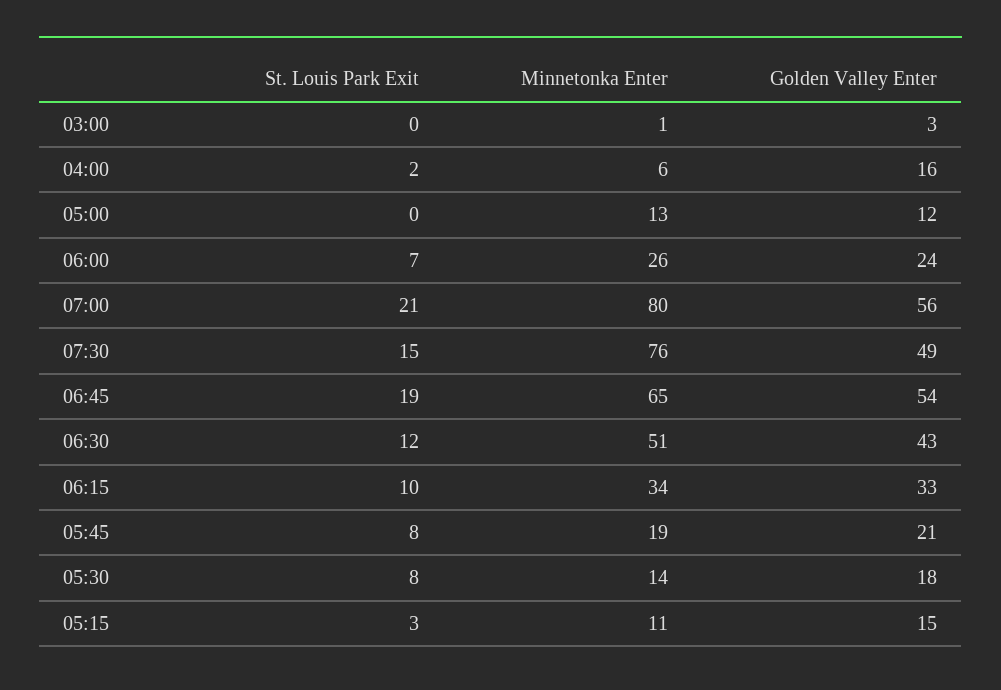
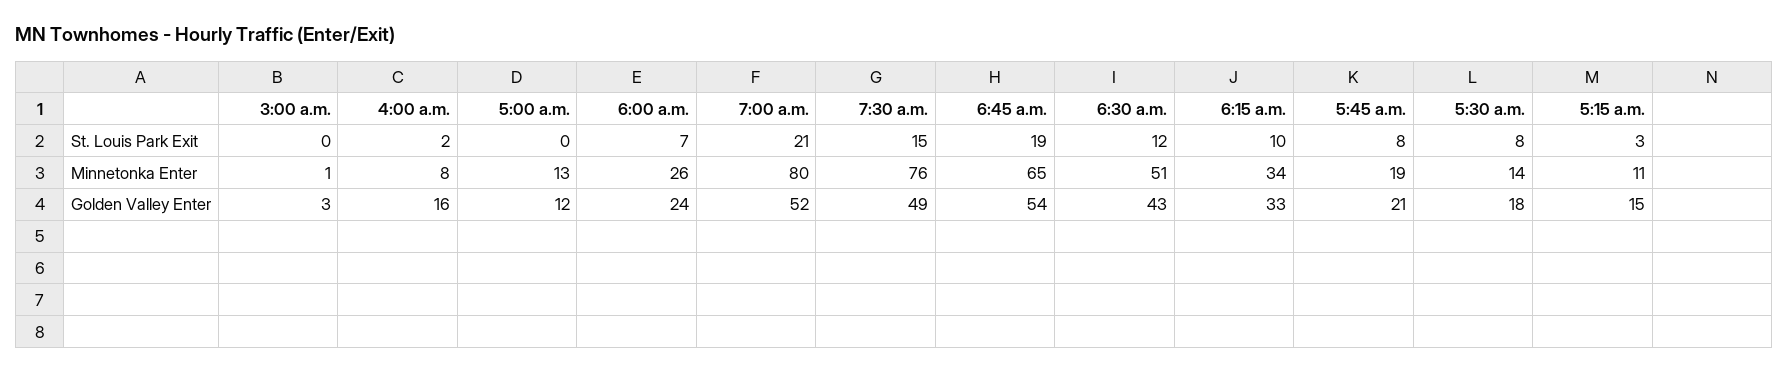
  {
    "St. Louis Park Exit": {
      "03:00": 0,
      "04:00": 2,
      "05:00": 0,
      "06:00": 7,
      "07:00": 21,
      "07:30": 15,
      "06:45": 19,
      "06:30": 12,
      "06:15": 10,
      "05:45": 8,
      "05:30": 8,
      "05:15": 3
    },
    "Minnetonka Enter": {
      "03:00": 1,
-     "04:00": 6,
+     "04:00": 8,
      "05:00": 13,
      "06:00": 26,
      "07:00": 80,
      "07:30": 76,
      "06:45": 65,
      "06:30": 51,
      "06:15": 34,
      "05:45": 19,
      "05:30": 14,
      "05:15": 11
    },
    "Golden Valley Enter": {
      "03:00": 3,
      "04:00": 16,
      "05:00": 12,
      "06:00": 24,
-     "07:00": 56,
+     "07:00": 52,
      "07:30": 49,
      "06:45": 54,
      "06:30": 43,
      "06:15": 33,
      "05:45": 21,
      "05:30": 18,
      "05:15": 15
    }
  }

